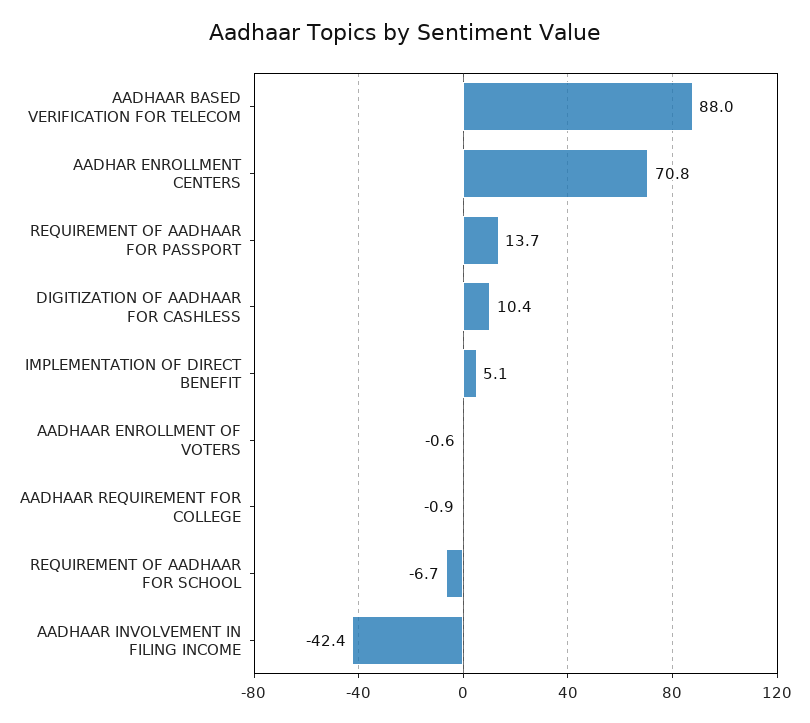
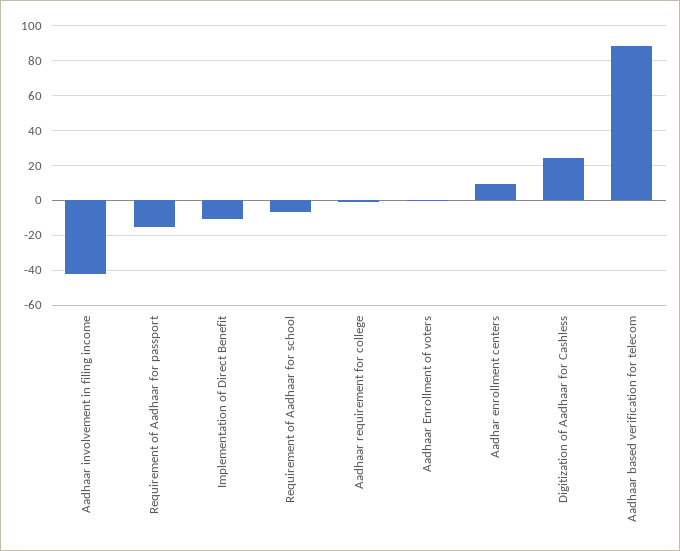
  {
    "AADHAAR BASED VERIFICATION FOR TELECOM": 88,
-   "AADHAR ENROLLMENT CENTERS": 70.8,
+   "AADHAR ENROLLMENT CENTERS": 10,
-   "REQUIREMENT OF AADHAAR FOR PASSPORT": 13.7,
+   "REQUIREMENT OF AADHAAR FOR PASSPORT": -15,
-   "DIGITIZATION OF AADHAAR FOR CASHLESS": 10.4,
+   "DIGITIZATION OF AADHAAR FOR CASHLESS": 25,
-   "IMPLEMENTATION OF DIRECT BENEFIT": 5.1,
+   "IMPLEMENTATION OF DIRECT BENEFIT": -10,
    "AADHAAR ENROLLMENT OF VOTERS": -0.6,
    "AADHAAR REQUIREMENT FOR COLLEGE": -0.9,
    "REQUIREMENT OF AADHAAR FOR SCHOOL": -6.7,
    "AADHAAR INVOLVEMENT IN FILING INCOME": -42.4
  }

